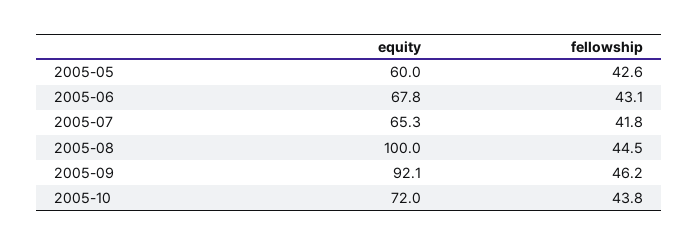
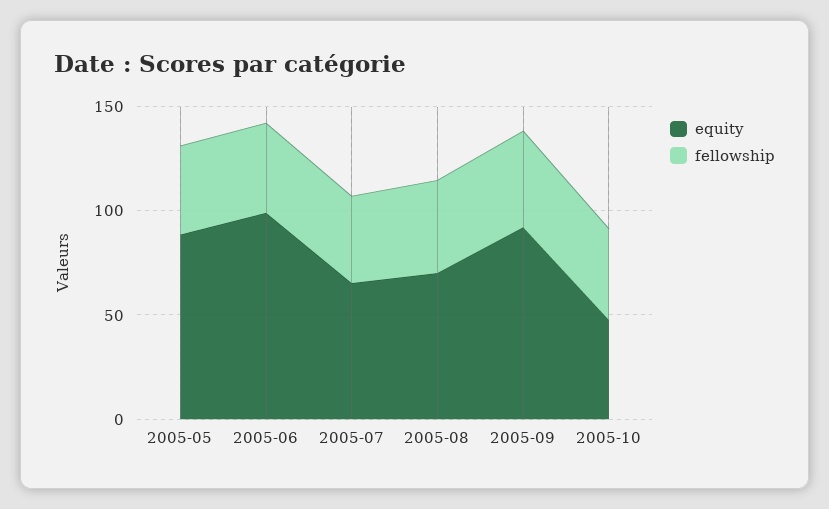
  {
    "equity": {
-     "2005-05": 60,
+     "2005-05": 90,
-     "2005-06": 67.8,
+     "2005-06": 100,
      "2005-07": 65.3,
-     "2005-08": 100,
+     "2005-08": 70,
      "2005-09": 92.1,
-     "2005-10": 72
+     "2005-10": 50
    },
    "fellowship": {
      "2005-05": 42.6,
      "2005-06": 43.1,
      "2005-07": 41.8,
      "2005-08": 44.5,
      "2005-09": 46.2,
      "2005-10": 43.8
    }
  }

